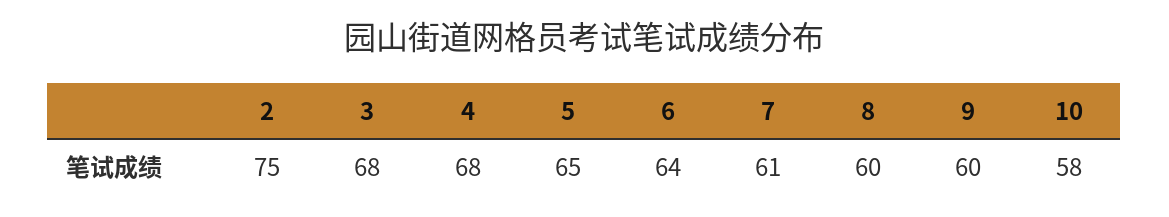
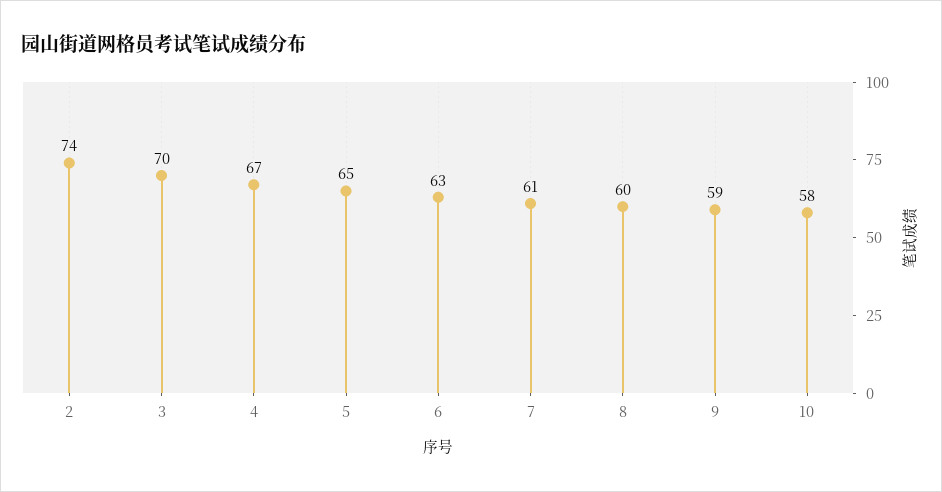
  {
-   "2": 75,
+   "2": 74,
-   "3": 68,
+   "3": 70,
-   "4": 68,
+   "4": 67,
    "5": 65,
-   "6": 64,
+   "6": 63,
    "7": 61,
    "8": 60,
-   "9": 60,
+   "9": 59,
    "10": 58
  }

